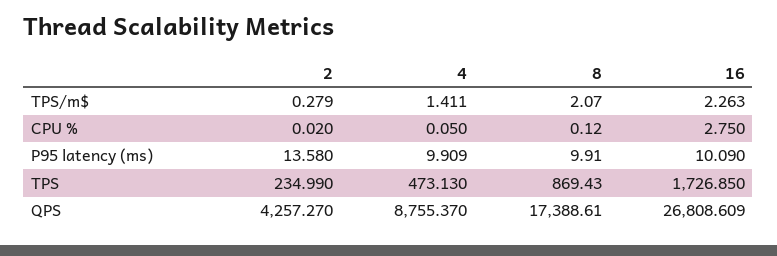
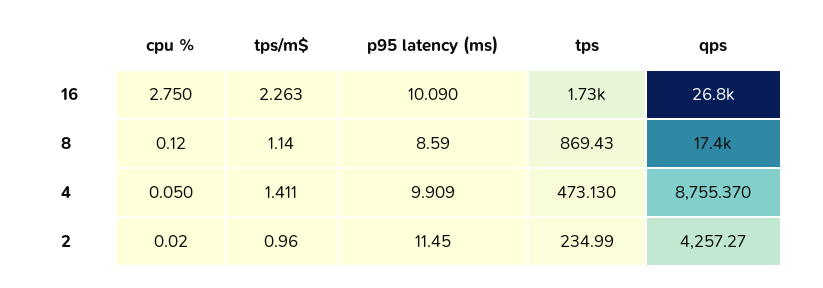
  {
    "2": {
-     "TPS/m$": 0.279,
+     "TPS/m$": 0.96,
      "CPU %": 0.02,
-     "P95 latency (ms)": 13.58,
+     "P95 latency (ms)": 11.45,
      "TPS": 234.99,
      "QPS": 4257.27
    },
    "4": {
      "TPS/m$": 1.411,
      "CPU %": 0.05,
      "P95 latency (ms)": 9.909,
      "TPS": 473.13,
      "QPS": 8755.37
    },
    "8": {
-     "TPS/m$": 2.07,
+     "TPS/m$": 1.14,
      "CPU %": 0.12,
-     "P95 latency (ms)": 9.91,
+     "P95 latency (ms)": 8.59,
      "TPS": 869.43,
      "QPS": 17388.61
    },
    "16": {
      "TPS/m$": 2.263,
      "CPU %": 2.75,
      "P95 latency (ms)": 10.09,
      "TPS": 1726.85,
      "QPS": 26808.609
    }
  }

